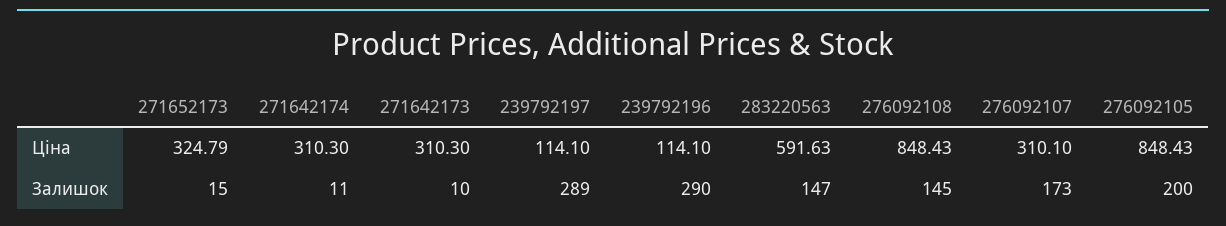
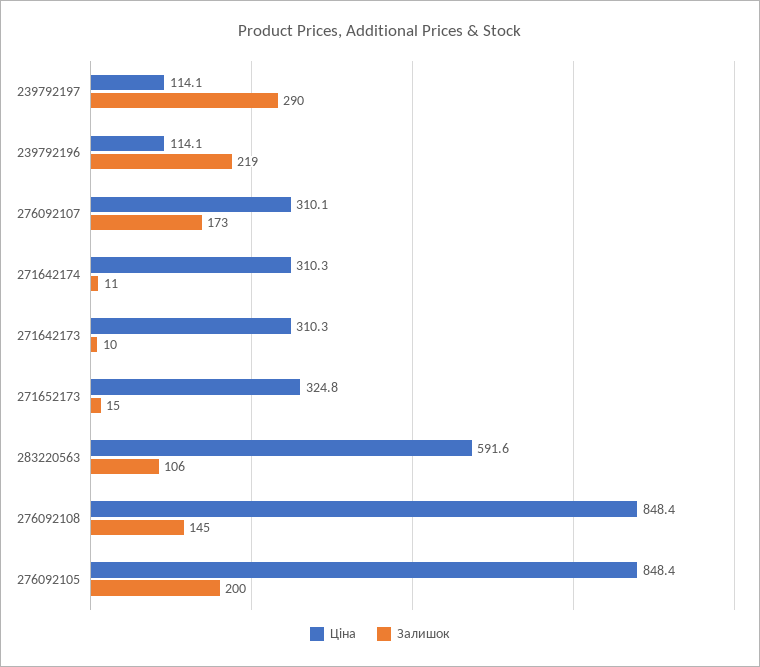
  {
    "Ціна": {
      "271652173": 324.79,
      "271642174": 310.3,
      "271642173": 310.3,
      "239792197": 114.1,
      "239792196": 114.1,
      "283220563": 591.63,
      "276092108": 848.43,
      "276092107": 310.1,
      "276092105": 848.43
    },
    "Залишок": {
      "271652173": 15,
      "271642174": 11,
      "271642173": 10,
-     "239792197": 289,
+     "239792197": 290,
-     "239792196": 290,
+     "239792196": 219,
-     "283220563": 147,
+     "283220563": 106,
      "276092108": 145,
      "276092107": 173,
      "276092105": 200
    }
  }

